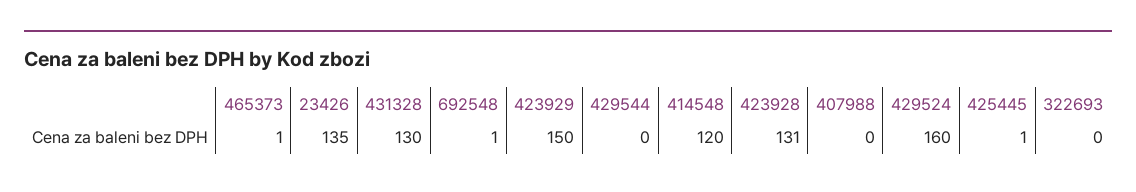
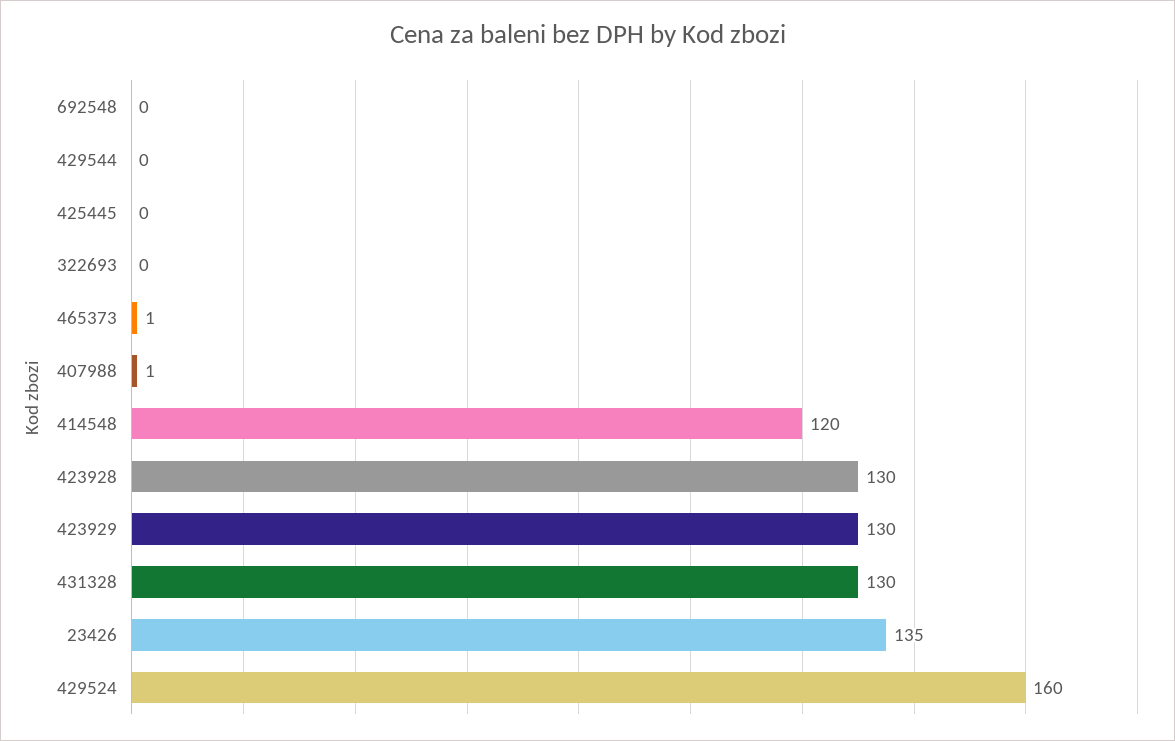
  {
    "465373": 1,
    "23426": 135,
    "431328": 130,
-   "692548": 1,
+   "692548": 0,
-   "423929": 150,
+   "423929": 130,
    "429544": 0,
    "414548": 120,
-   "423928": 131,
+   "423928": 130,
-   "407988": 0,
+   "407988": 1,
    "429524": 160,
-   "425445": 1,
+   "425445": 0,
    "322693": 0
  }

